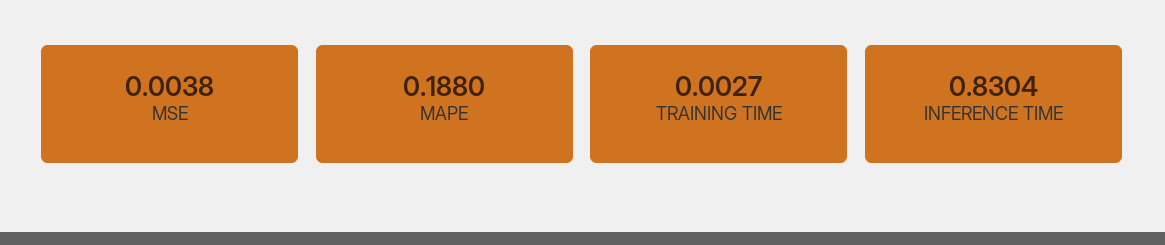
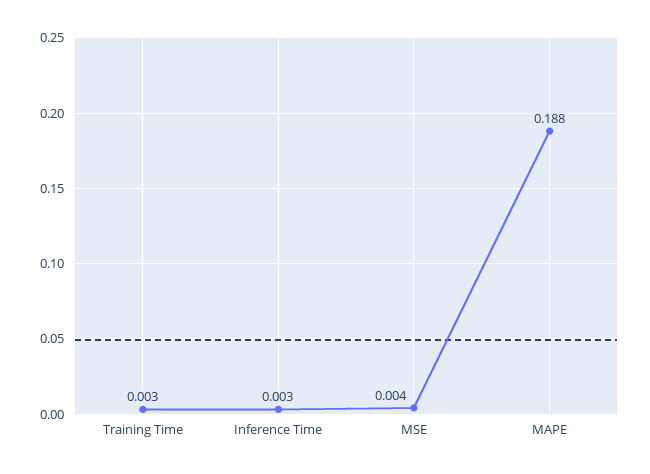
  {
    "MSE": 0.0038,
    "MAPE": 0.188,
    "TRAINING TIME": 0.0027,
-   "INFERENCE TIME": 0.8304
+   "INFERENCE TIME": 0.003
  }

